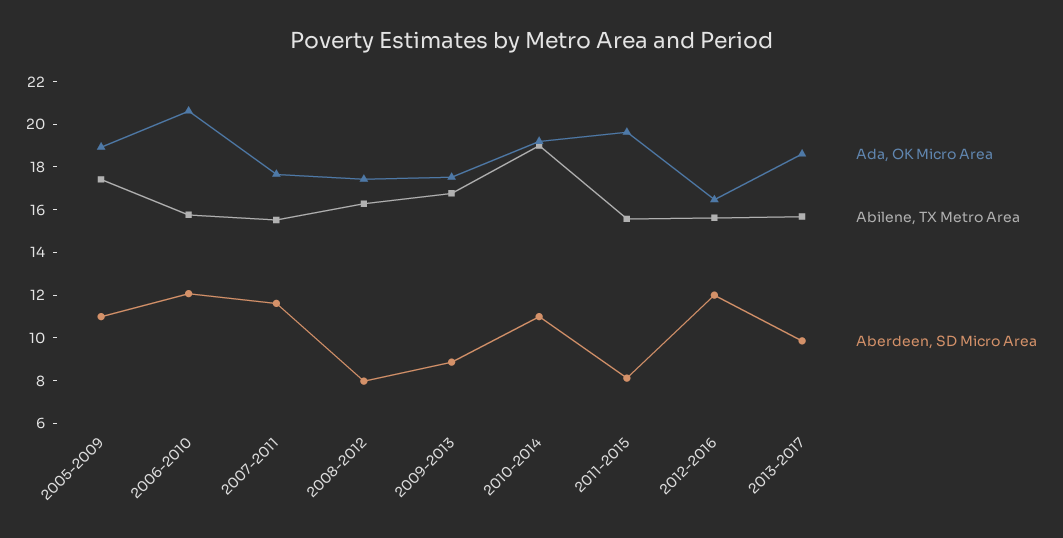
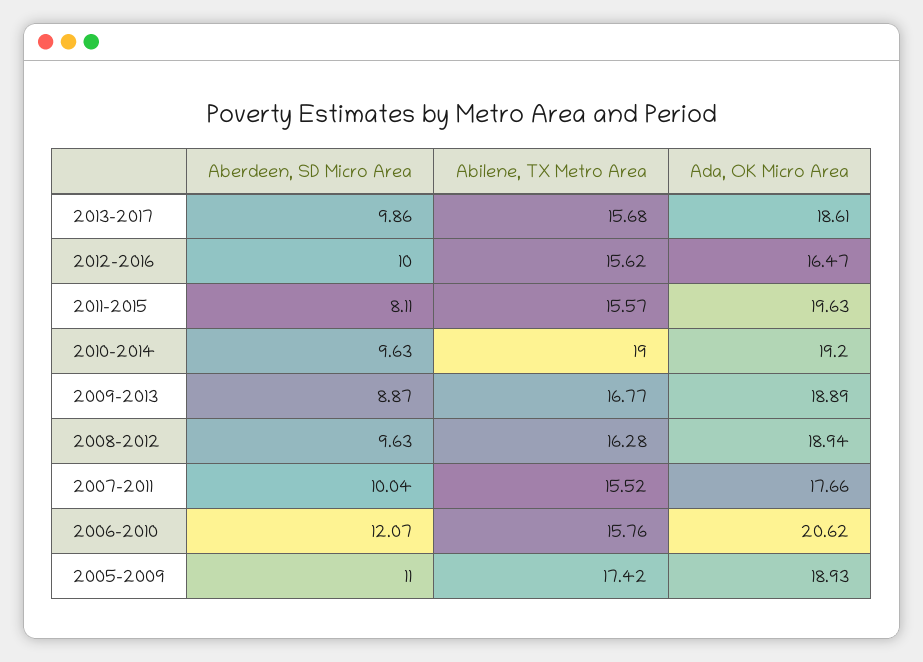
  {
    "Ada, OK Micro Area": {
      "2005-2009": 18.93,
      "2006-2010": 20.62,
      "2007-2011": 17.66,
-     "2008-2012": 17.5,
+     "2008-2012": 18.94,
-     "2009-2013": 17.5,
+     "2009-2013": 18.89,
      "2010-2014": 19.2,
      "2011-2015": 19.63,
      "2012-2016": 16.47,
      "2013-2017": 18.61
    },
    "Abilene, TX Metro Area": {
      "2005-2009": 17.42,
      "2006-2010": 15.76,
      "2007-2011": 15.52,
      "2008-2012": 16.28,
      "2009-2013": 16.77,
      "2010-2014": 19,
      "2011-2015": 15.57,
      "2012-2016": 15.62,
      "2013-2017": 15.68
    },
    "Aberdeen, SD Micro Area": {
      "2005-2009": 11,
      "2006-2010": 12.07,
-     "2007-2011": 11.5,
+     "2007-2011": 10.04,
-     "2008-2012": 8,
+     "2008-2012": 9.63,
      "2009-2013": 8.87,
-     "2010-2014": 11,
+     "2010-2014": 9.63,
      "2011-2015": 8.11,
-     "2012-2016": 12,
+     "2012-2016": 10,
      "2013-2017": 9.86
    }
  }

